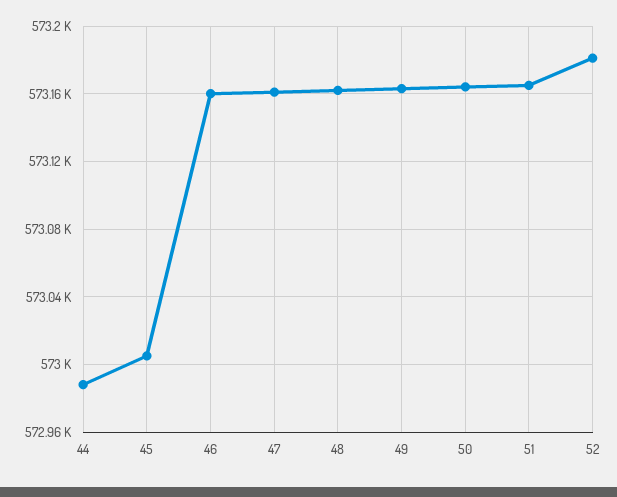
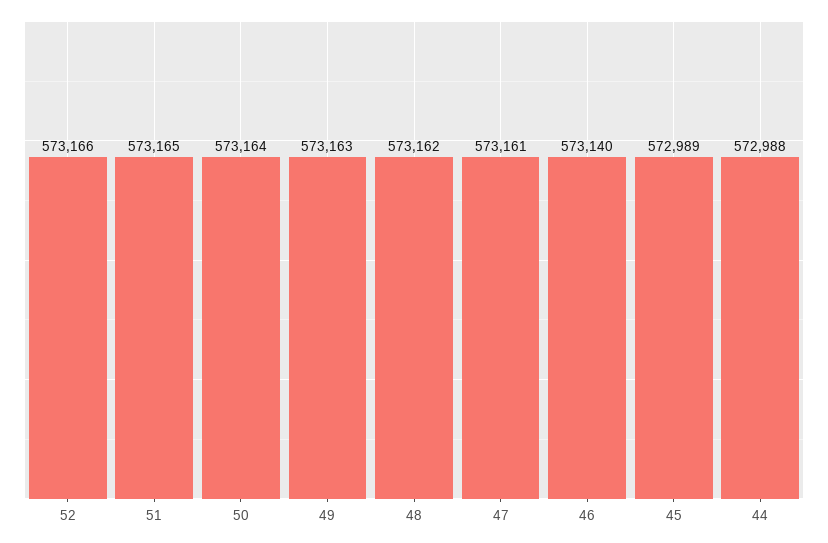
  {
    "44": 572988,
-   "45": 573005,
+   "45": 572989,
-   "46": 573160,
+   "46": 573140,
    "47": 573161,
    "48": 573162,
    "49": 573163,
    "50": 573164,
    "51": 573165,
-   "52": 573180
+   "52": 573166
  }

